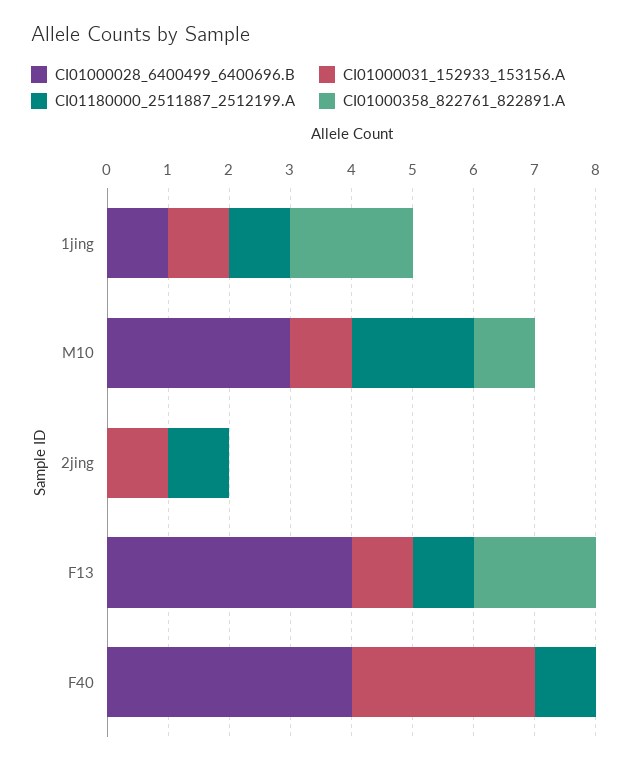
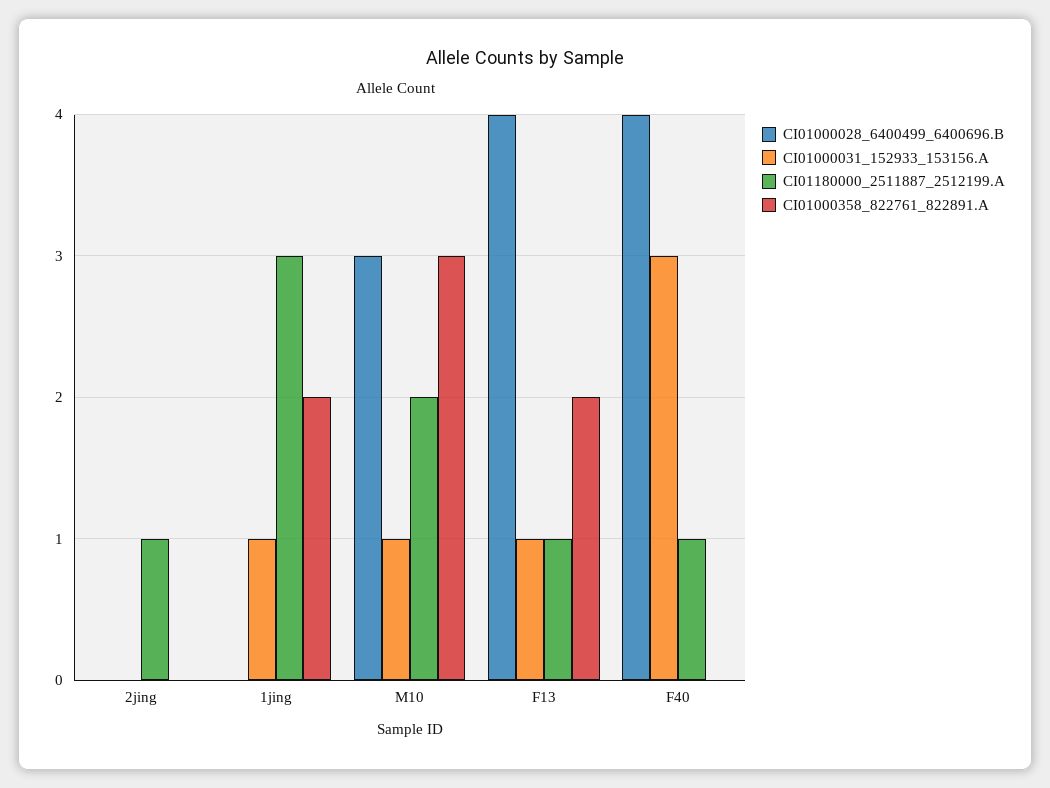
  {
    "CI01000028_6400499_6400696.B": {
-     "1jing": 1,
+     "1jing": 0,
      "M10": 3,
      "2jing": 0,
      "F13": 4,
      "F40": 4
    },
    "CI01000031_152933_153156.A": {
      "1jing": 1,
      "M10": 1,
-     "2jing": 1,
+     "2jing": 0,
      "F13": 1,
      "F40": 3
    },
    "CI01180000_2511887_2512199.A": {
-     "1jing": 1,
+     "1jing": 3,
      "M10": 2,
      "2jing": 1,
      "F13": 1,
      "F40": 1
    },
    "CI01000358_822761_822891.A": {
      "1jing": 2,
-     "M10": 1,
+     "M10": 3,
      "2jing": 0,
      "F13": 2,
      "F40": 0
    }
  }

